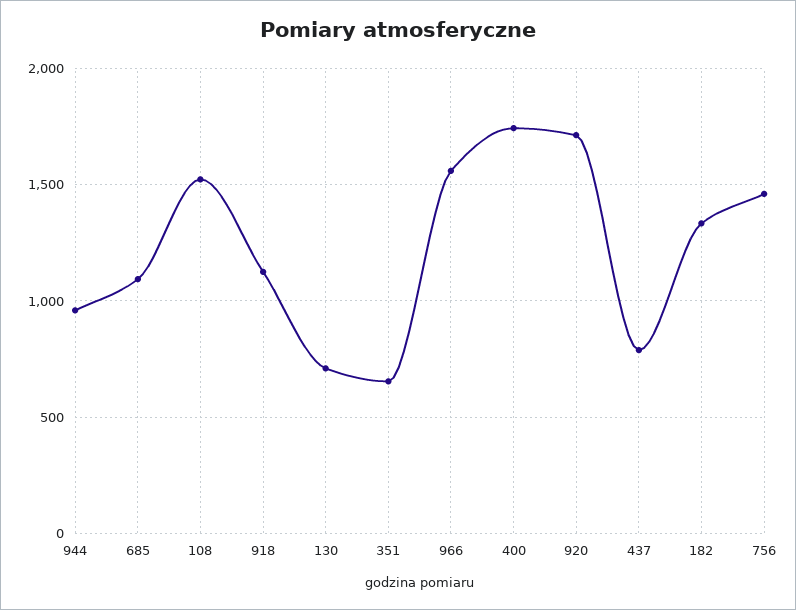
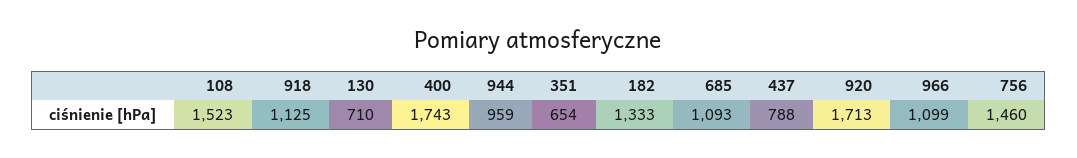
  {
    "944": 959,
    "685": 1093,
    "108": 1523,
    "918": 1125,
    "130": 710,
    "351": 654,
-   "966": 1550,
+   "966": 1099,
    "400": 1743,
    "920": 1713,
    "437": 788,
    "182": 1333,
    "756": 1460
  }

